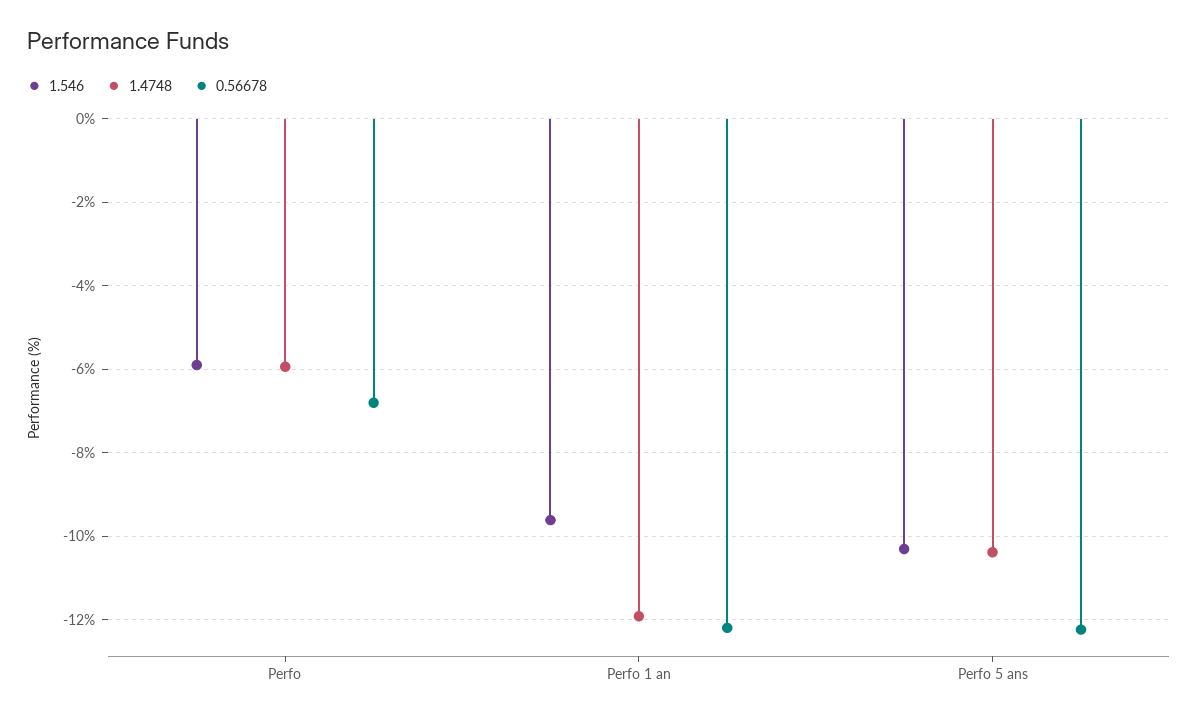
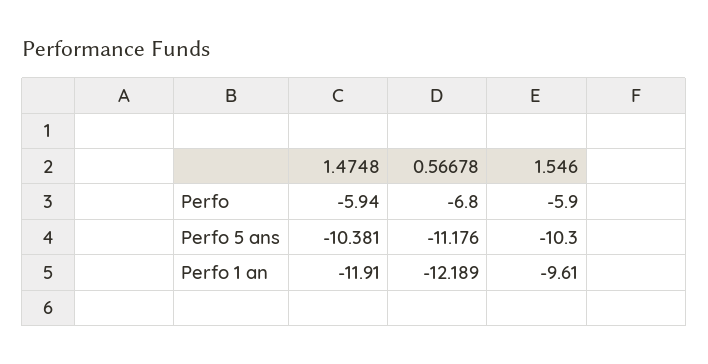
  {
    "1.546": {
      "Perfo": -5.9,
      "Perfo 1 an": -9.61,
      "Perfo 5 ans": -10.3
    },
    "1.4748": {
      "Perfo": -5.94,
      "Perfo 1 an": -11.91,
      "Perfo 5 ans": -10.381
    },
    "0.56678": {
      "Perfo": -6.8,
      "Perfo 1 an": -12.189,
-     "Perfo 5 ans": -12.2
+     "Perfo 5 ans": -11.176
    }
  }

